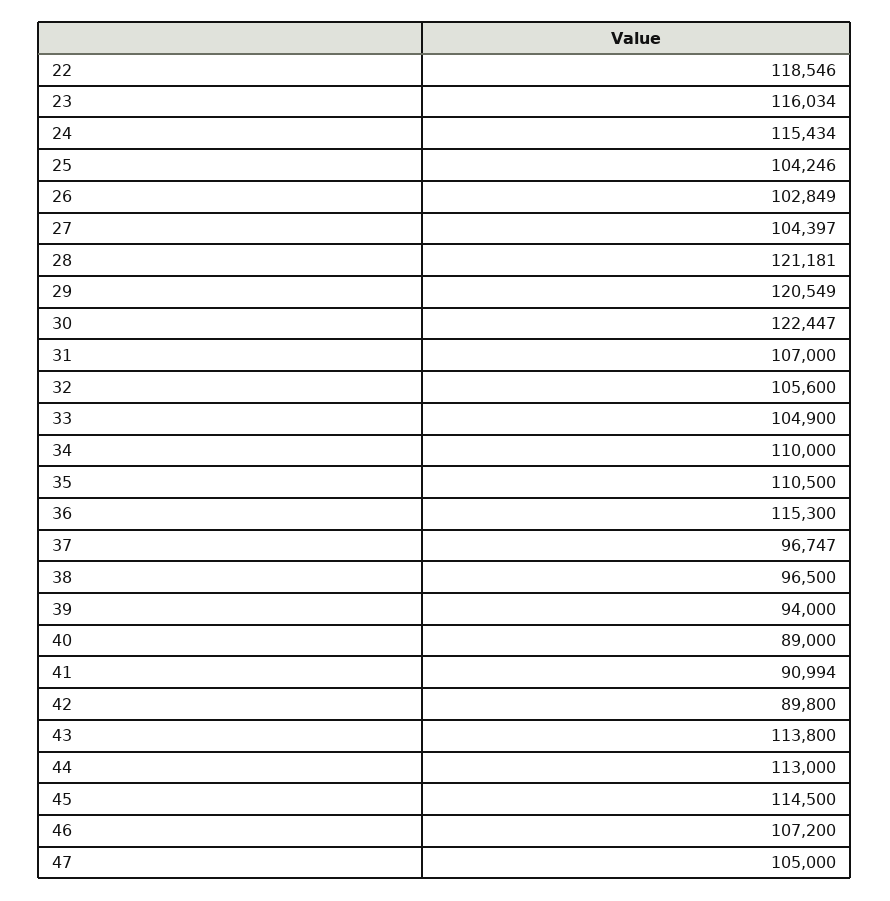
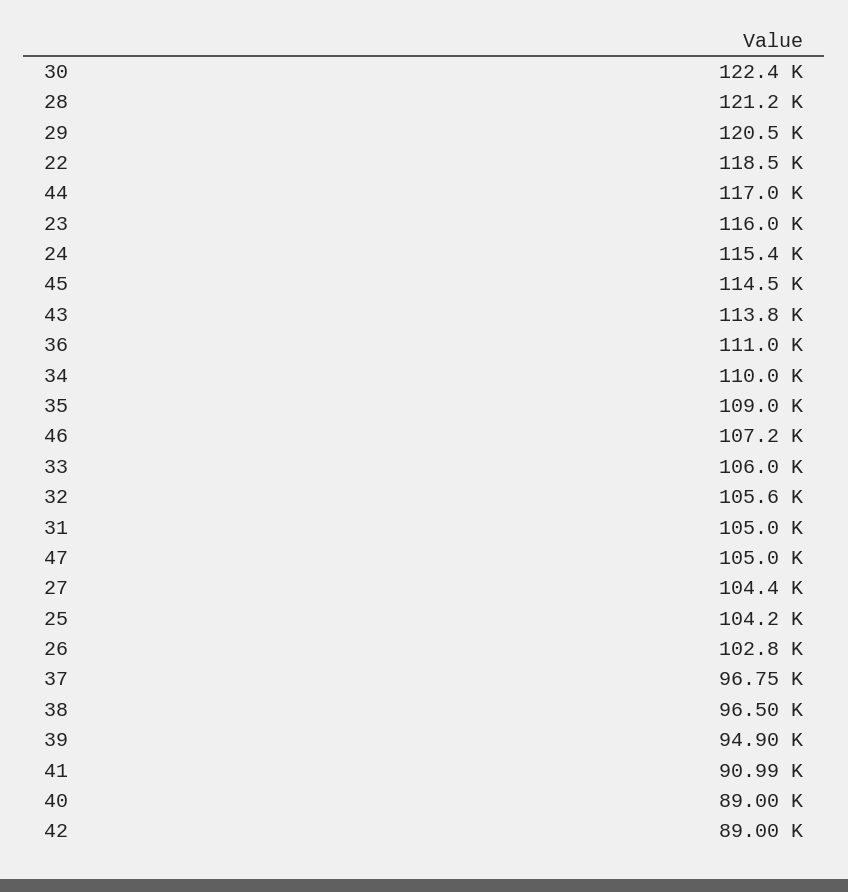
  {
    "22": 118546,
    "23": 116034,
    "24": 115434,
    "25": 104246,
    "26": 102849,
    "27": 104397,
    "28": 121181,
    "29": 120549,
    "30": 122447,
-   "31": 107000,
+   "31": 105000,
    "32": 105600,
-   "33": 104900,
+   "33": 106000,
    "34": 110000,
-   "35": 110500,
+   "35": 109000,
-   "36": 115300,
+   "36": 111000,
    "37": 96747,
    "38": 96500,
-   "39": 94000,
+   "39": 94900,
    "40": 89000,
    "41": 90994,
-   "42": 89800,
+   "42": 89000,
    "43": 113800,
-   "44": 113000,
+   "44": 117000,
    "45": 114500,
    "46": 107200,
    "47": 105000
  }

